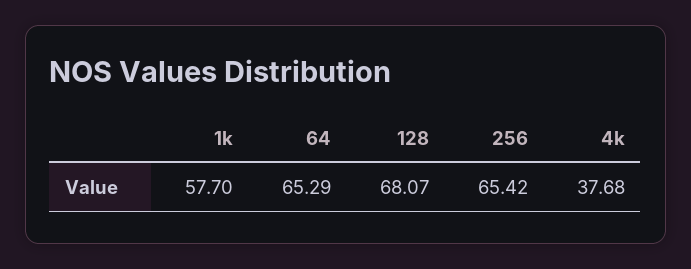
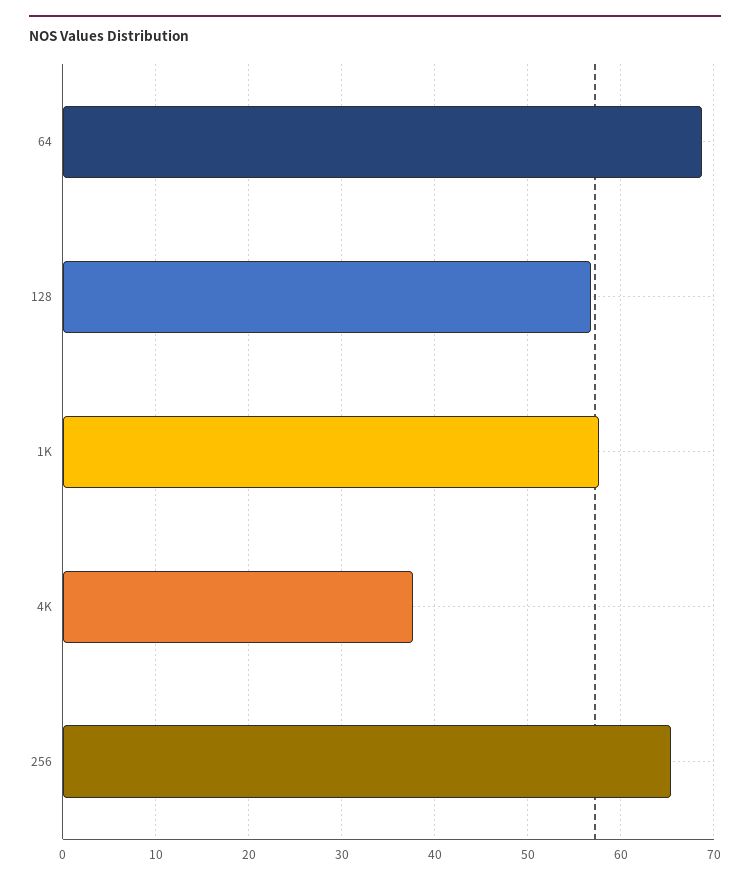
  {
    "1k": 57.7,
-   "64": 65.29,
+   "64": 69,
-   "128": 68.07,
+   "128": 57,
    "256": 65.42,
    "4k": 37.68
  }

